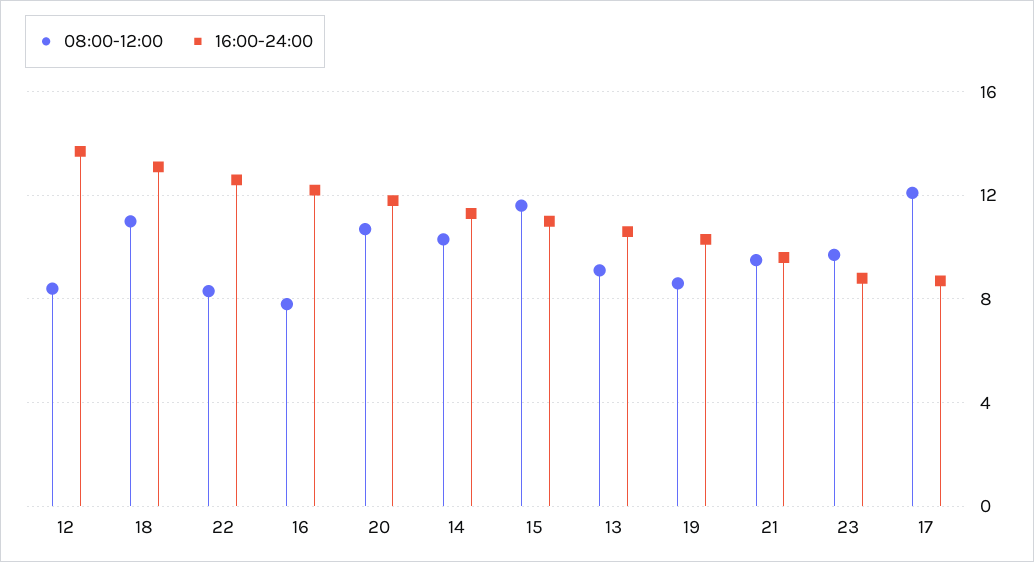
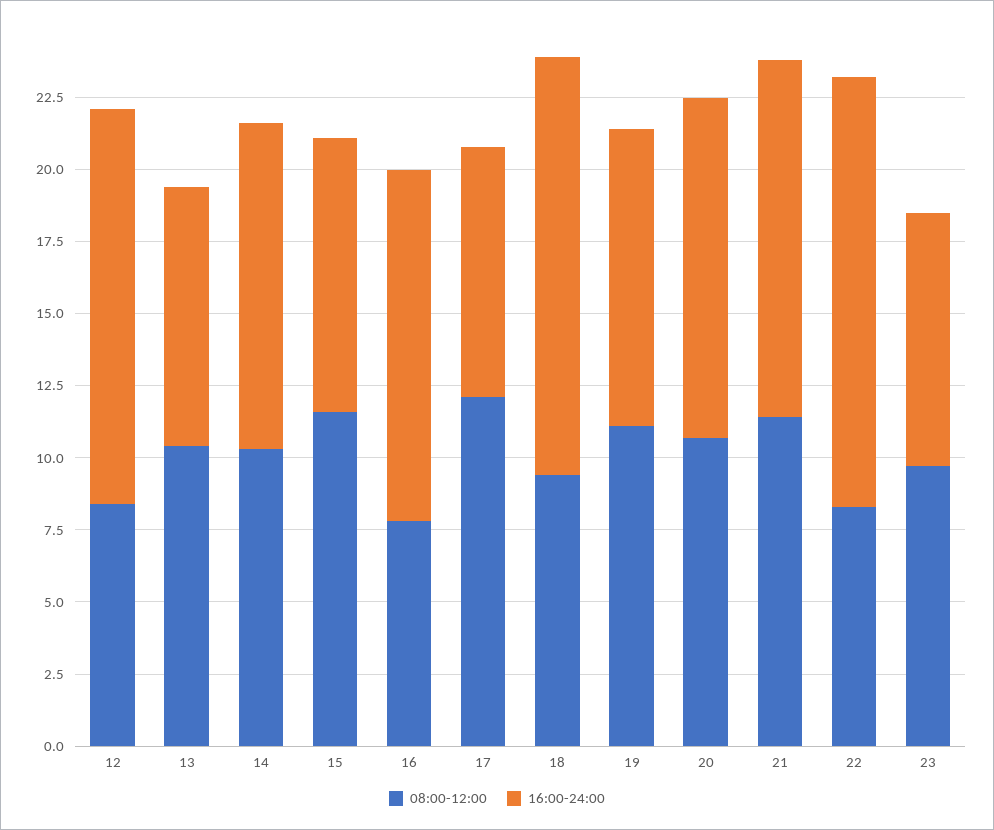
  {
    "08:00-12:00": {
      "12": 8.5,
-     "18": 11,
+     "18": 9.5,
      "22": 8.5,
      "16": 8,
      "20": 10.5,
      "14": 10.5,
      "15": 11.5,
-     "13": 9,
+     "13": 10.5,
-     "19": 8.5,
+     "19": 11,
-     "21": 9.5,
+     "21": 11.5,
      "23": 9.5,
      "17": 12
    },
    "16:00-24:00": {
      "12": 13.5,
-     "18": 13,
+     "18": 14.5,
-     "22": 12.5,
+     "22": 15,
      "16": 12,
      "20": 12,
      "14": 11.5,
-     "15": 11,
+     "15": 9.5,
-     "13": 10.5,
+     "13": 9,
      "19": 10.5,
-     "21": 9.5,
+     "21": 12.5,
      "23": 9,
      "17": 8.5
    }
  }

